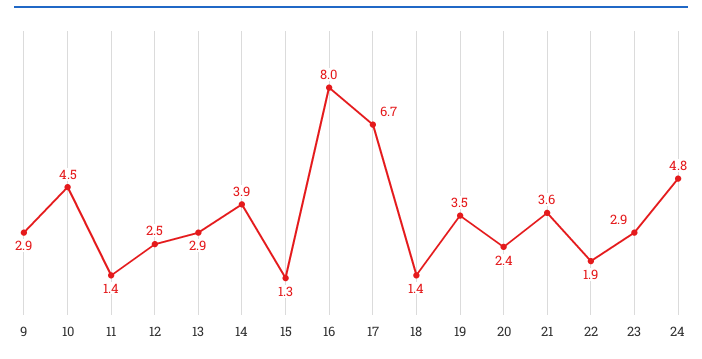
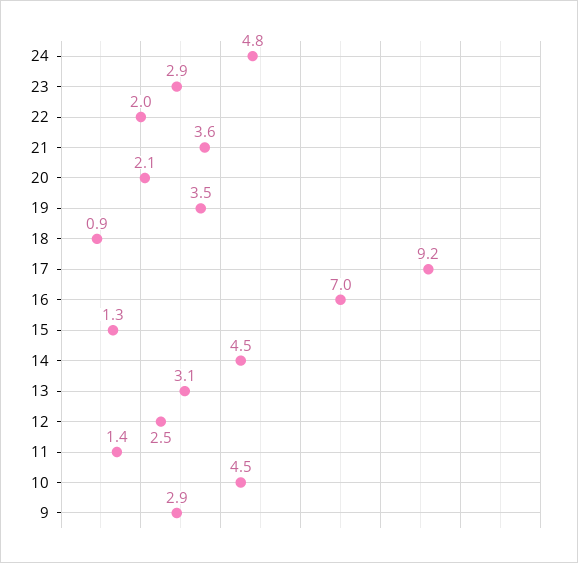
  {
    "9": 2.9,
    "10": 4.5,
    "11": 1.4,
    "12": 2.5,
-   "13": 2.9,
+   "13": 3.1,
-   "14": 3.9,
+   "14": 4.5,
    "15": 1.3,
-   "16": 8,
+   "16": 7,
-   "17": 6.7,
+   "17": 9.2,
-   "18": 1.4,
+   "18": 0.9,
    "19": 3.5,
-   "20": 2.4,
+   "20": 2.1,
    "21": 3.6,
-   "22": 1.9,
+   "22": 2,
    "23": 2.9,
    "24": 4.8
  }

